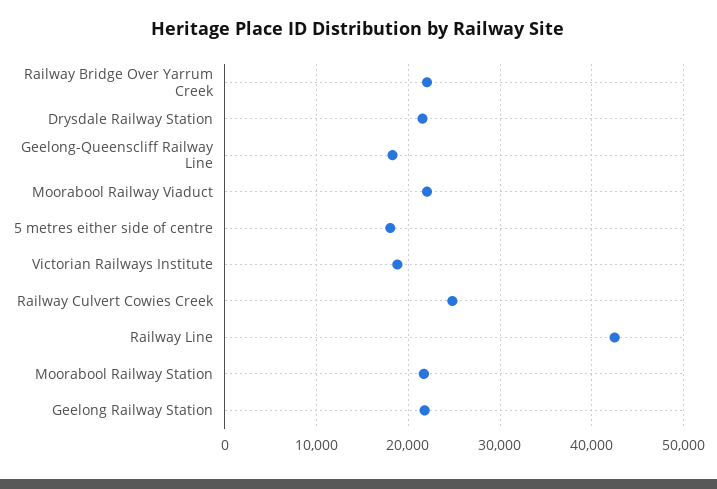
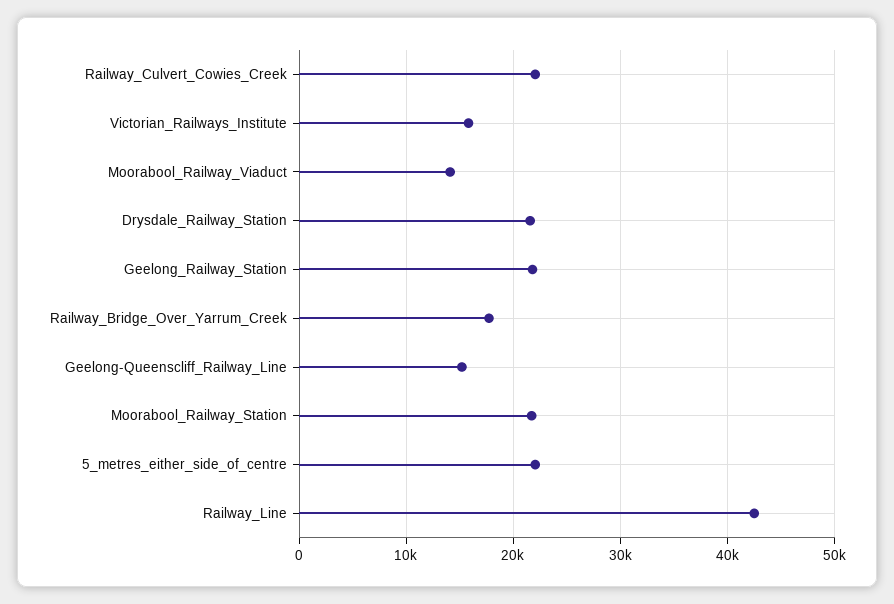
  {
-   "Railway Bridge Over Yarrum Creek": 22000,
+   "Railway Bridge Over Yarrum Creek": 18000,
    "Drysdale Railway Station": 22000,
-   "Geelong-Queenscliff Railway Line": 18000,
+   "Geelong-Queenscliff Railway Line": 15000,
-   "Moorabool Railway Viaduct": 22000,
+   "Moorabool Railway Viaduct": 14000,
-   "5 metres either side of centre": 18000,
+   "5 metres either side of centre": 22000,
-   "Victorian Railways Institute": 19000,
+   "Victorian Railways Institute": 16000,
-   "Railway Culvert Cowies Creek": 25000,
+   "Railway Culvert Cowies Creek": 22000,
    "Railway Line": 42000,
    "Moorabool Railway Station": 22000,
    "Geelong Railway Station": 22000
  }

